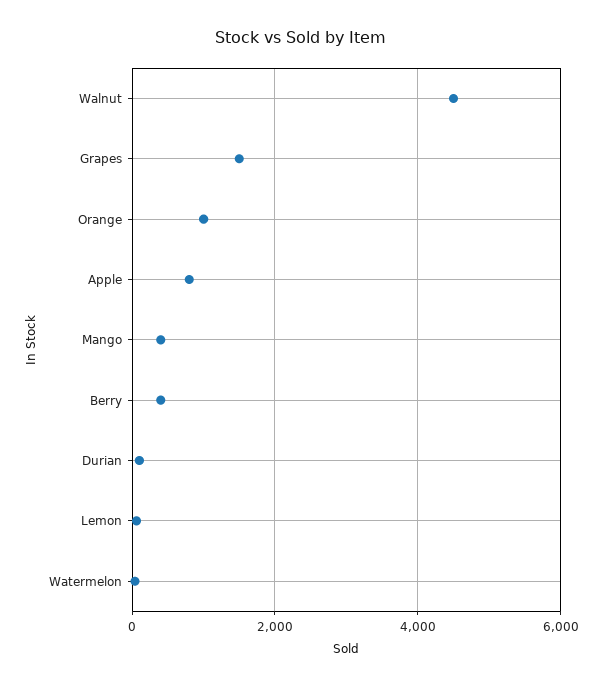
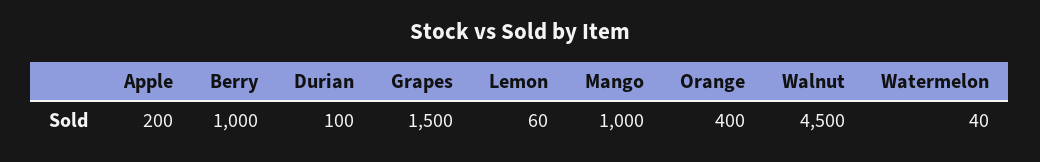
  {
    "Walnut": 4500,
    "Grapes": 1500,
-   "Orange": 1000,
+   "Orange": 400,
-   "Apple": 800,
+   "Apple": 200,
-   "Mango": 400,
+   "Mango": 1000,
-   "Berry": 400,
+   "Berry": 1000,
    "Durian": 100,
    "Lemon": 60,
    "Watermelon": 40
  }

